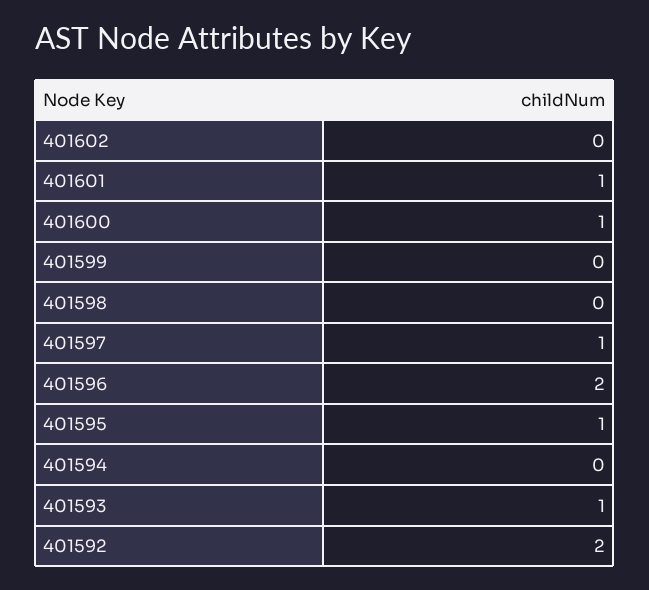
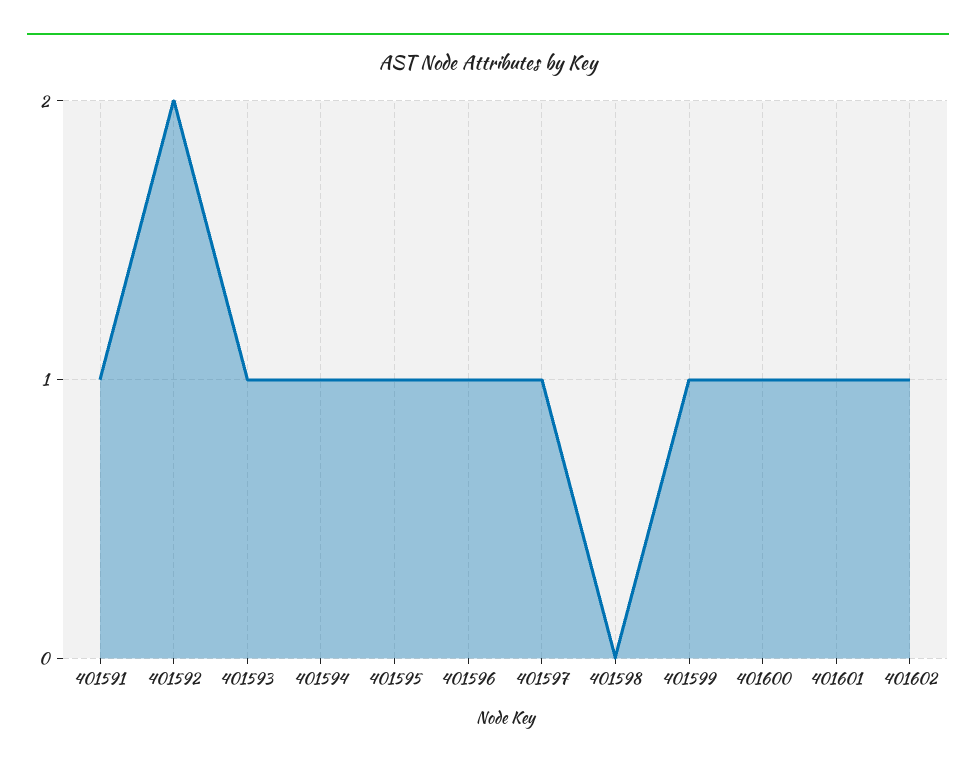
  {
-   "401602": 0,
+   "401602": 1,
    "401601": 1,
    "401600": 1,
-   "401599": 0,
+   "401599": 1,
    "401598": 0,
    "401597": 1,
-   "401596": 2,
+   "401596": 1,
    "401595": 1,
-   "401594": 0,
+   "401594": 1,
    "401593": 1,
-   "401592": 2
+   "401592": 2,
+   "401591": 1
  }

